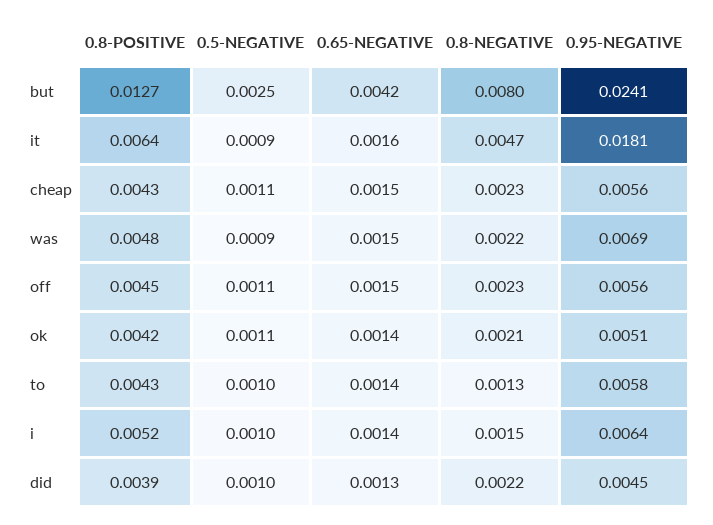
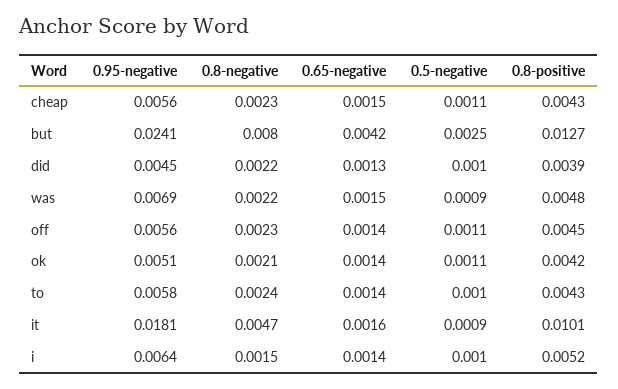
  {
    "0.8-POSITIVE": {
      "but": 0.0127,
-     "it": 0.0064,
+     "it": 0.0101,
      "cheap": 0.0043,
      "was": 0.0048,
      "off": 0.0045,
      "ok": 0.0042,
      "to": 0.0043,
      "i": 0.0052,
      "did": 0.0039
    },
    "0.5-NEGATIVE": {
      "but": 0.0025,
      "it": 0.0009,
      "cheap": 0.0011,
      "was": 0.0009,
      "off": 0.0011,
      "ok": 0.0011,
      "to": 0.001,
      "i": 0.001,
      "did": 0.001
    },
    "0.65-NEGATIVE": {
      "but": 0.0042,
      "it": 0.0016,
      "cheap": 0.0015,
      "was": 0.0015,
-     "off": 0.0015,
+     "off": 0.0014,
      "ok": 0.0014,
      "to": 0.0014,
      "i": 0.0014,
      "did": 0.0013
    },
    "0.8-NEGATIVE": {
      "but": 0.008,
      "it": 0.0047,
      "cheap": 0.0023,
      "was": 0.0022,
      "off": 0.0023,
      "ok": 0.0021,
-     "to": 0.0013,
+     "to": 0.0024,
      "i": 0.0015,
      "did": 0.0022
    },
    "0.95-NEGATIVE": {
      "but": 0.0241,
      "it": 0.0181,
      "cheap": 0.0056,
      "was": 0.0069,
      "off": 0.0056,
      "ok": 0.0051,
      "to": 0.0058,
      "i": 0.0064,
      "did": 0.0045
    }
  }

